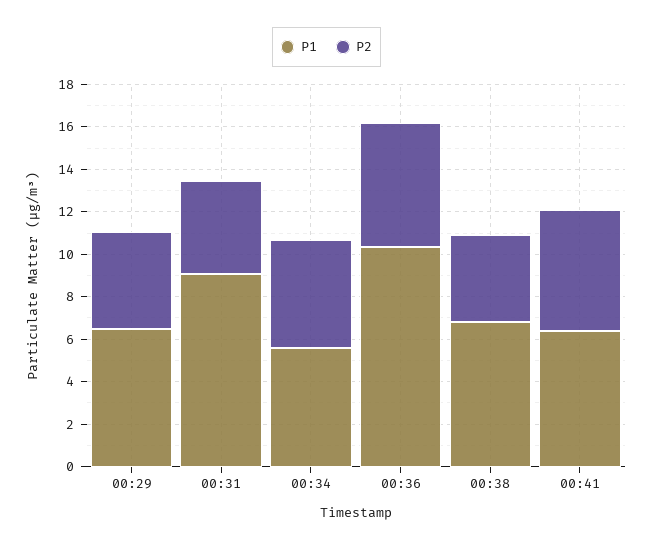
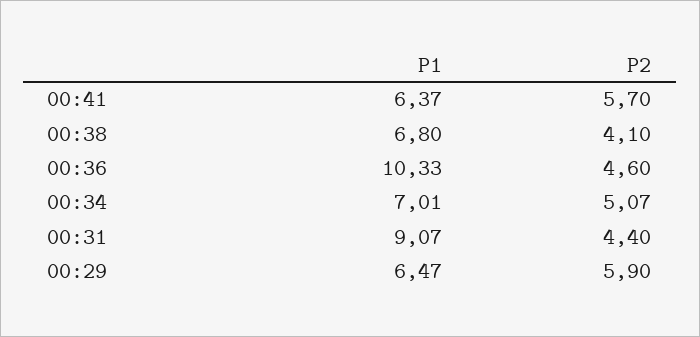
  {
    "P1": {
      "00:29": 6.47,
      "00:31": 9.07,
-     "00:34": 5.5,
+     "00:34": 7.01,
      "00:36": 10.33,
      "00:38": 6.8,
      "00:41": 6.37
    },
    "P2": {
-     "00:29": 4.5,
+     "00:29": 5.9,
      "00:31": 4.4,
      "00:34": 5.07,
-     "00:36": 6,
+     "00:36": 4.6,
      "00:38": 4.1,
      "00:41": 5.7
    }
  }

